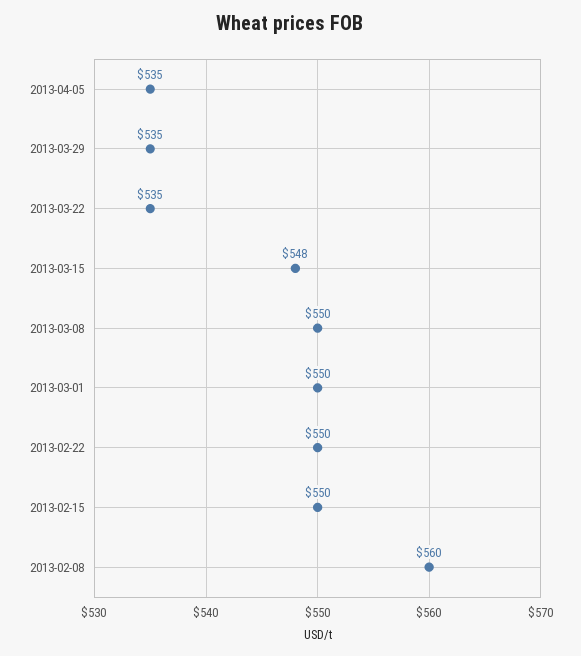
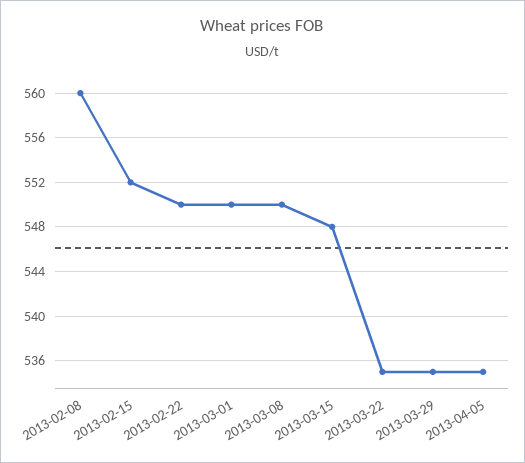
  {
    "2013-04-05": 535,
    "2013-03-29": 535,
    "2013-03-22": 535,
    "2013-03-15": 548,
    "2013-03-08": 550,
    "2013-03-01": 550,
    "2013-02-22": 550,
-   "2013-02-15": 550,
+   "2013-02-15": 552,
    "2013-02-08": 560
  }

